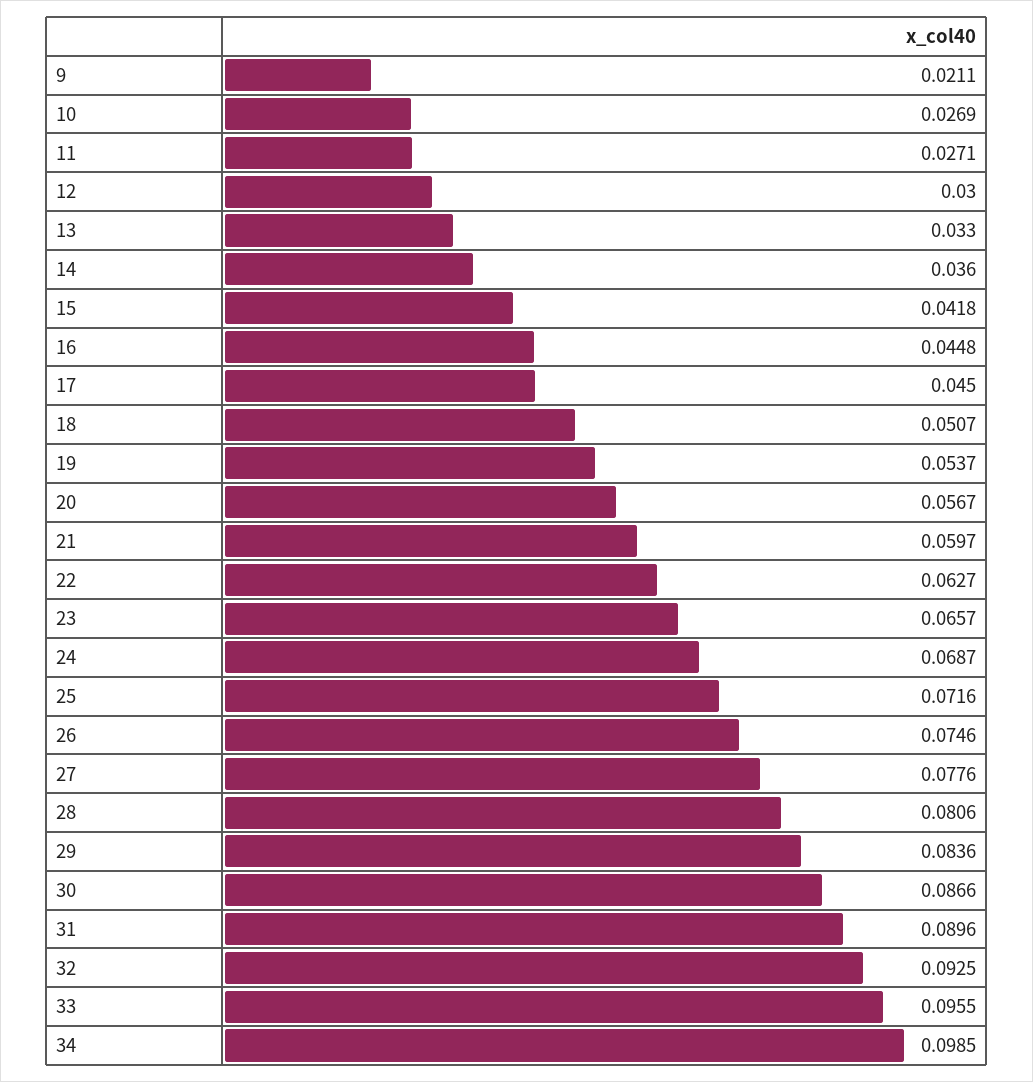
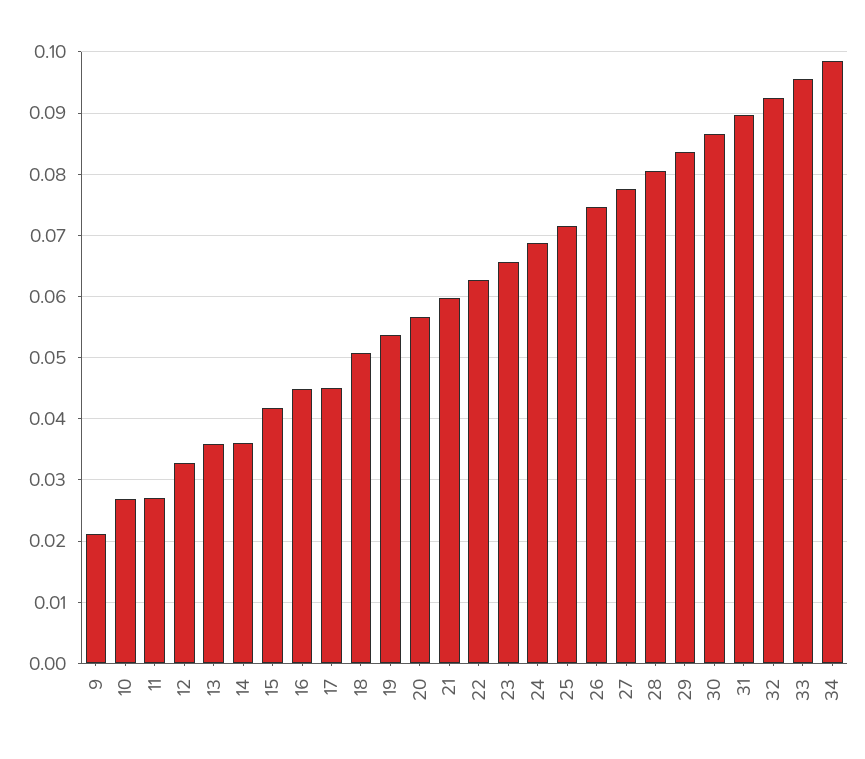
  {
    "9": 0.0211,
    "10": 0.0269,
    "11": 0.0271,
-   "12": 0.03,
+   "12": 0.033,
-   "13": 0.033,
+   "13": 0.036,
    "14": 0.036,
    "15": 0.0418,
    "16": 0.0448,
    "17": 0.045,
    "18": 0.0507,
    "19": 0.0537,
    "20": 0.0567,
    "21": 0.0597,
    "22": 0.0627,
    "23": 0.0657,
    "24": 0.0687,
    "25": 0.0716,
    "26": 0.0746,
    "27": 0.0776,
    "28": 0.0806,
    "29": 0.0836,
    "30": 0.0866,
    "31": 0.0896,
    "32": 0.0925,
    "33": 0.0955,
    "34": 0.0985
  }

